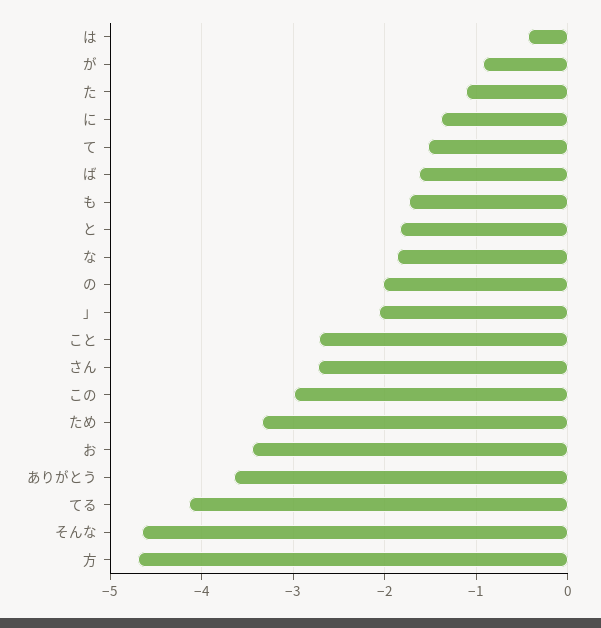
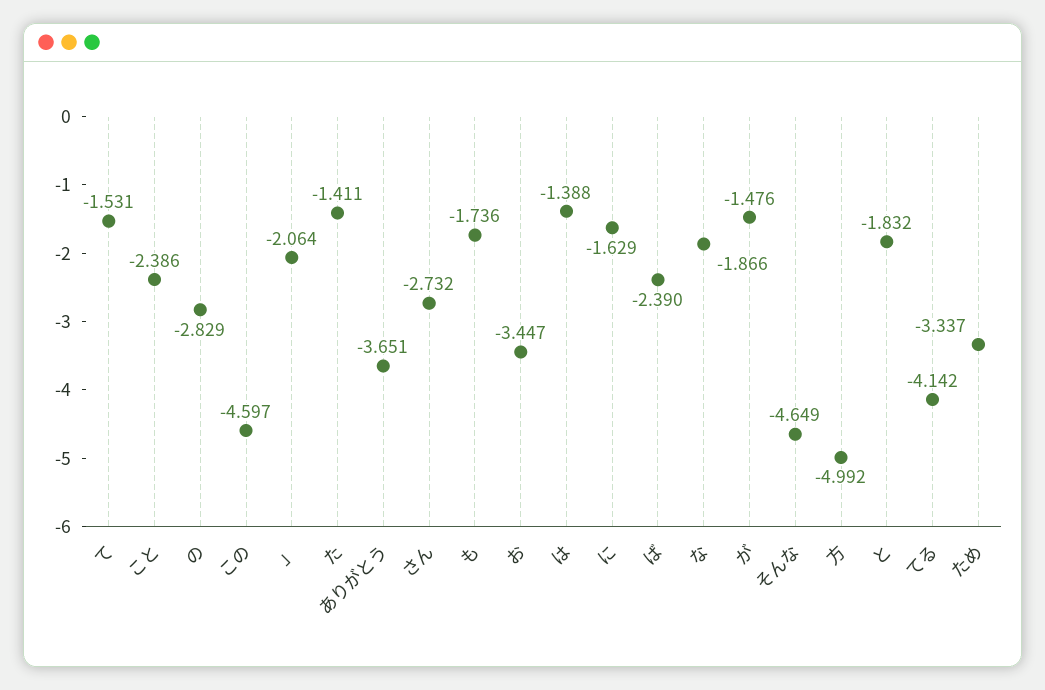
  {
-   "は": -0.4,
+   "は": -1.388,
-   "が": -0.9,
+   "が": -1.476,
-   "た": -1.1,
+   "た": -1.411,
-   "に": -1.4,
+   "に": -1.629,
    "て": -1.531,
-   "ば": -1.6,
+   "ば": -2.39,
    "も": -1.736,
    "と": -1.832,
    "な": -1.866,
-   "の": -2,
+   "の": -2.829,
    "」": -2.064,
-   "こと": -2.7,
+   "こと": -2.386,
    "さん": -2.732,
-   "この": -3,
+   "この": -4.597,
    "ため": -3.337,
    "お": -3.447,
    "ありがとう": -3.651,
    "てる": -4.142,
    "そんな": -4.649,
-   "方": -4.7
+   "方": -4.992
  }

